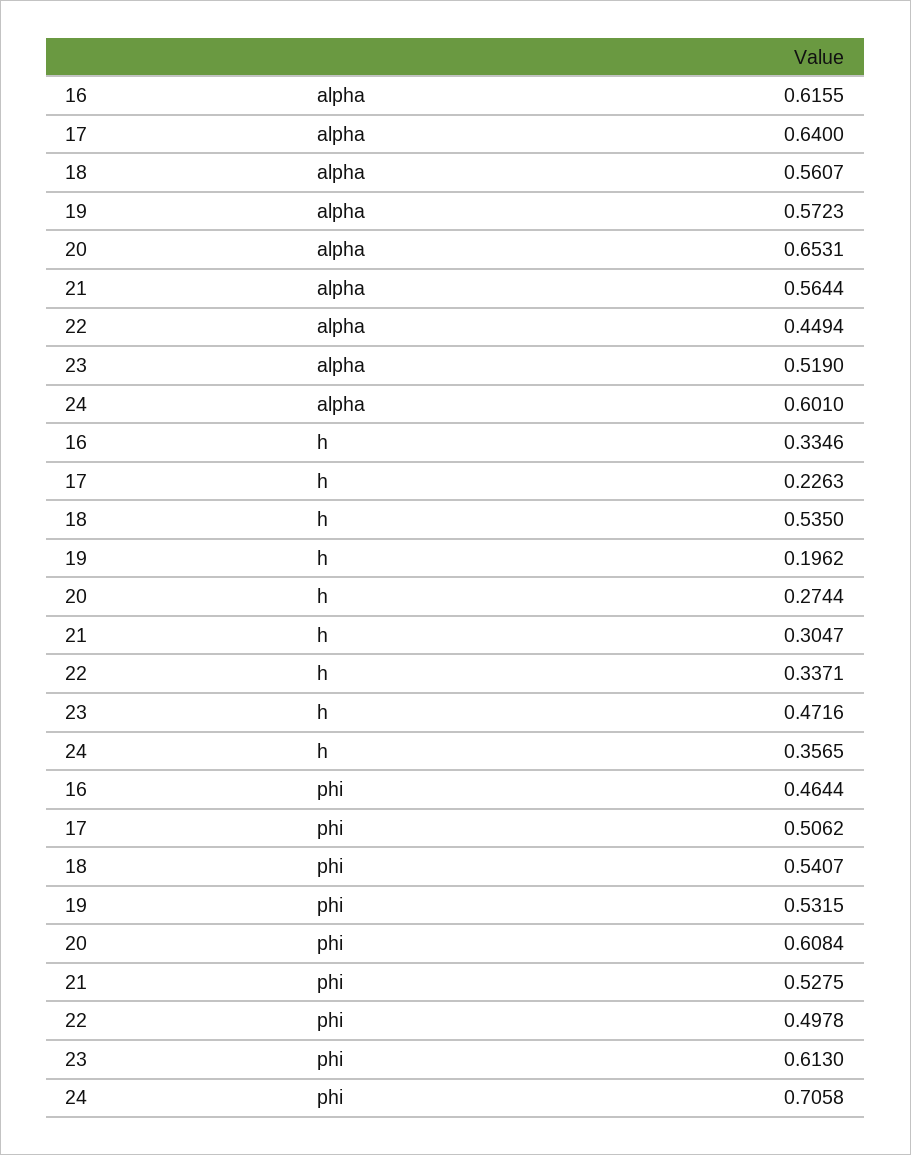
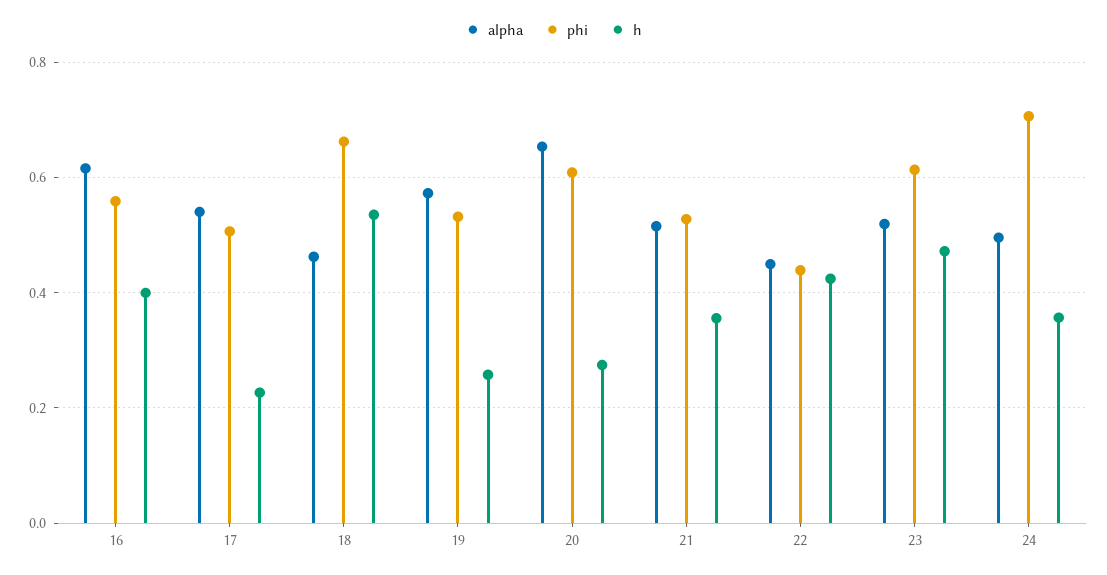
  {
    "alpha": {
      "16": 0.6155,
-     "17": 0.64,
+     "17": 0.54,
-     "18": 0.5607,
+     "18": 0.46,
      "19": 0.5723,
      "20": 0.6531,
-     "21": 0.5644,
+     "21": 0.52,
      "22": 0.4494,
      "23": 0.519,
-     "24": 0.601
+     "24": 0.5
    },
    "h": {
-     "16": 0.3346,
+     "16": 0.4,
      "17": 0.2263,
      "18": 0.535,
-     "19": 0.1962,
+     "19": 0.26,
      "20": 0.2744,
-     "21": 0.3047,
+     "21": 0.36,
-     "22": 0.3371,
+     "22": 0.42,
      "23": 0.4716,
      "24": 0.3565
    },
    "phi": {
-     "16": 0.4644,
+     "16": 0.56,
      "17": 0.5062,
-     "18": 0.5407,
+     "18": 0.66,
      "19": 0.5315,
      "20": 0.6084,
      "21": 0.5275,
-     "22": 0.4978,
+     "22": 0.44,
      "23": 0.613,
      "24": 0.7058
    }
  }

